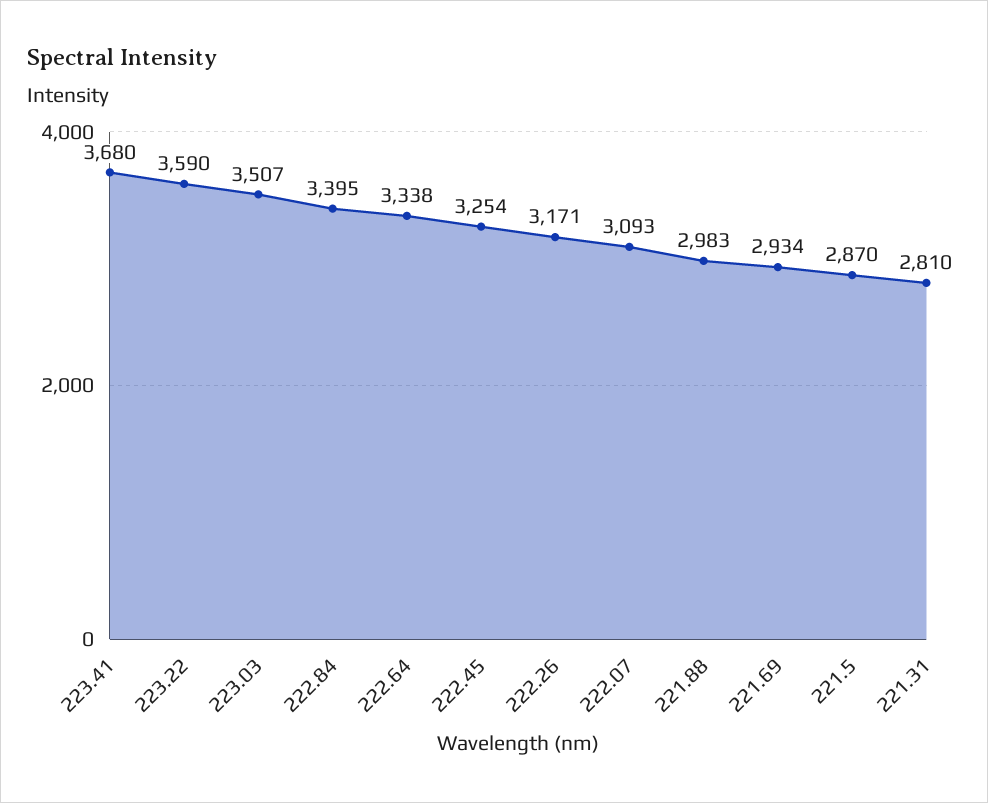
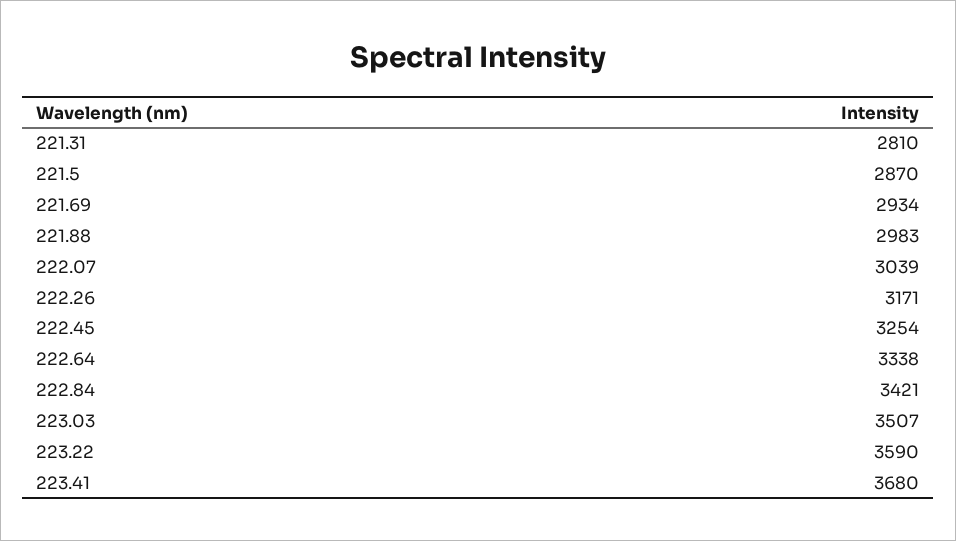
  {
    "223.41": 3680,
    "223.22": 3590,
    "223.03": 3507,
-   "222.84": 3395,
+   "222.84": 3421,
    "222.64": 3338,
    "222.45": 3254,
    "222.26": 3171,
-   "222.07": 3093,
+   "222.07": 3039,
    "221.88": 2983,
    "221.69": 2934,
    "221.5": 2870,
    "221.31": 2810
  }

